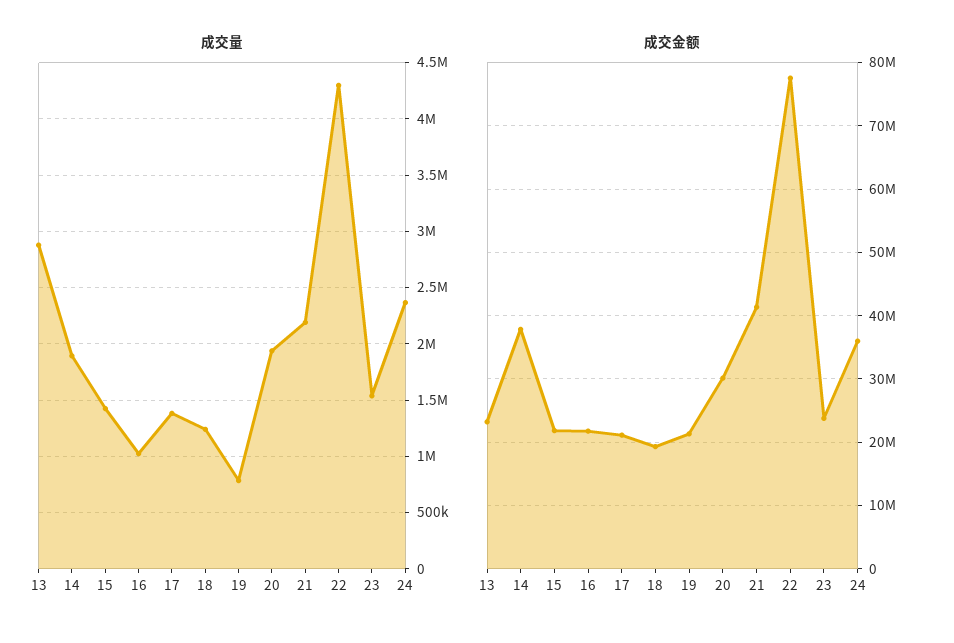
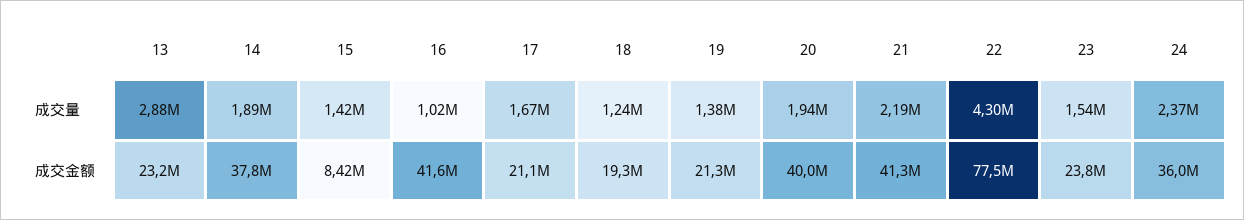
  {
    "成交量": {
      "13": 2880000,
      "14": 1890000,
      "15": 1420000,
      "16": 1020000,
-     "17": 1400000,
+     "17": 1670000,
      "18": 1240000,
-     "19": 800000,
+     "19": 1380000,
      "20": 1940000,
      "21": 2190000,
      "22": 4300000,
      "23": 1540000,
      "24": 2370000
    },
    "成交金额": {
      "13": 23200000,
      "14": 37800000,
-     "15": 22000000,
+     "15": 8420000,
-     "16": 22000000,
+     "16": 41600000,
      "17": 21100000,
      "18": 19300000,
      "19": 21300000,
-     "20": 30000000,
+     "20": 40000000,
      "21": 41300000,
      "22": 77500000,
      "23": 23800000,
      "24": 36000000
    }
  }

